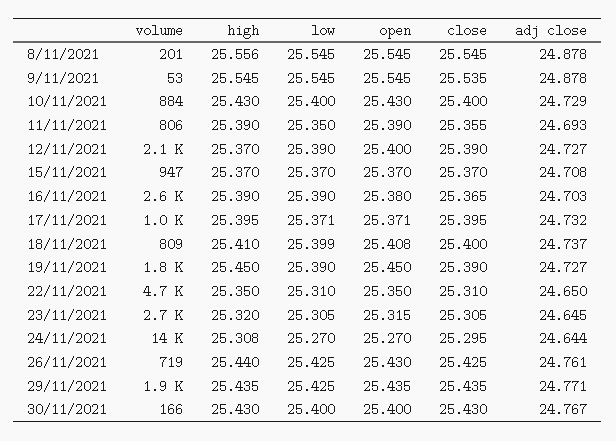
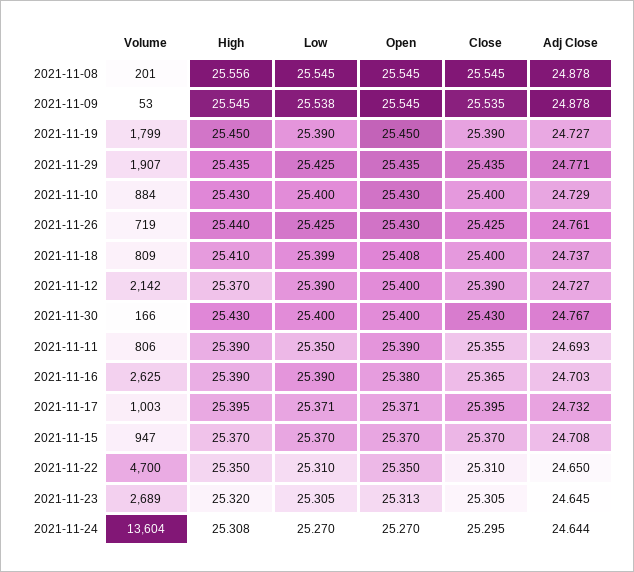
  {
    "volume": {
      "8/11/2021": 201,
      "9/11/2021": 53,
      "10/11/2021": 884,
      "11/11/2021": 806,
      "12/11/2021": 2142,
      "15/11/2021": 947,
      "16/11/2021": 2625,
      "17/11/2021": 1003,
      "18/11/2021": 809,
      "19/11/2021": 1799,
      "22/11/2021": 4700,
      "23/11/2021": 2689,
      "24/11/2021": 13604,
      "26/11/2021": 719,
      "29/11/2021": 1907,
      "30/11/2021": 166
    },
    "high": {
      "8/11/2021": 25.556,
      "9/11/2021": 25.545,
      "10/11/2021": 25.43,
      "11/11/2021": 25.39,
      "12/11/2021": 25.37,
      "15/11/2021": 25.37,
      "16/11/2021": 25.39,
      "17/11/2021": 25.395,
      "18/11/2021": 25.41,
      "19/11/2021": 25.45,
      "22/11/2021": 25.35,
      "23/11/2021": 25.32,
      "24/11/2021": 25.308,
      "26/11/2021": 25.44,
      "29/11/2021": 25.435,
      "30/11/2021": 25.43
    },
    "low": {
      "8/11/2021": 25.545,
-     "9/11/2021": 25.545,
+     "9/11/2021": 25.538,
      "10/11/2021": 25.4,
      "11/11/2021": 25.35,
      "12/11/2021": 25.39,
      "15/11/2021": 25.37,
      "16/11/2021": 25.39,
      "17/11/2021": 25.371,
      "18/11/2021": 25.399,
      "19/11/2021": 25.39,
      "22/11/2021": 25.31,
      "23/11/2021": 25.305,
      "24/11/2021": 25.27,
      "26/11/2021": 25.425,
      "29/11/2021": 25.425,
      "30/11/2021": 25.4
    },
    "open": {
      "8/11/2021": 25.545,
      "9/11/2021": 25.545,
      "10/11/2021": 25.43,
      "11/11/2021": 25.39,
      "12/11/2021": 25.4,
      "15/11/2021": 25.37,
      "16/11/2021": 25.38,
      "17/11/2021": 25.371,
      "18/11/2021": 25.408,
      "19/11/2021": 25.45,
      "22/11/2021": 25.35,
-     "23/11/2021": 25.315,
+     "23/11/2021": 25.313,
      "24/11/2021": 25.27,
      "26/11/2021": 25.43,
      "29/11/2021": 25.435,
      "30/11/2021": 25.4
    },
    "close": {
      "8/11/2021": 25.545,
      "9/11/2021": 25.535,
      "10/11/2021": 25.4,
      "11/11/2021": 25.355,
      "12/11/2021": 25.39,
      "15/11/2021": 25.37,
      "16/11/2021": 25.365,
      "17/11/2021": 25.395,
      "18/11/2021": 25.4,
      "19/11/2021": 25.39,
      "22/11/2021": 25.31,
      "23/11/2021": 25.305,
      "24/11/2021": 25.295,
      "26/11/2021": 25.425,
      "29/11/2021": 25.435,
      "30/11/2021": 25.43
    },
    "adj close": {
      "8/11/2021": 24.878,
      "9/11/2021": 24.878,
      "10/11/2021": 24.729,
      "11/11/2021": 24.693,
      "12/11/2021": 24.727,
      "15/11/2021": 24.708,
      "16/11/2021": 24.703,
      "17/11/2021": 24.732,
      "18/11/2021": 24.737,
      "19/11/2021": 24.727,
      "22/11/2021": 24.65,
      "23/11/2021": 24.645,
      "24/11/2021": 24.644,
      "26/11/2021": 24.761,
      "29/11/2021": 24.771,
      "30/11/2021": 24.767
    }
  }

